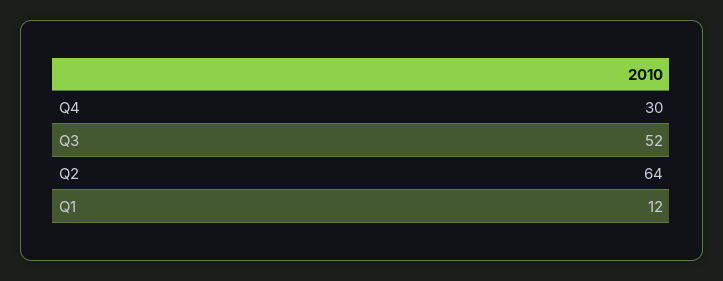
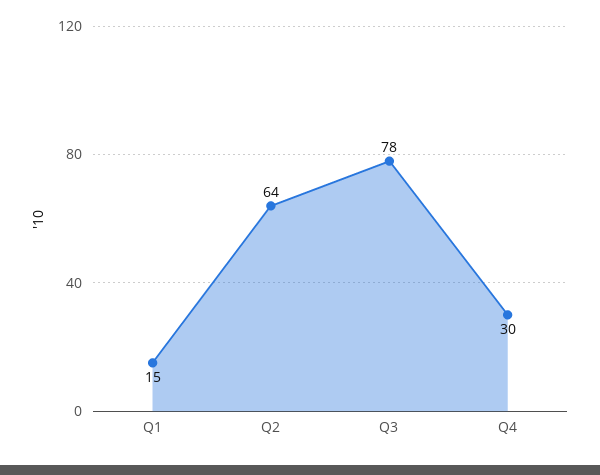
  {
    "Q4": 30,
-   "Q3": 52,
+   "Q3": 78,
    "Q2": 64,
-   "Q1": 12
+   "Q1": 15
  }

